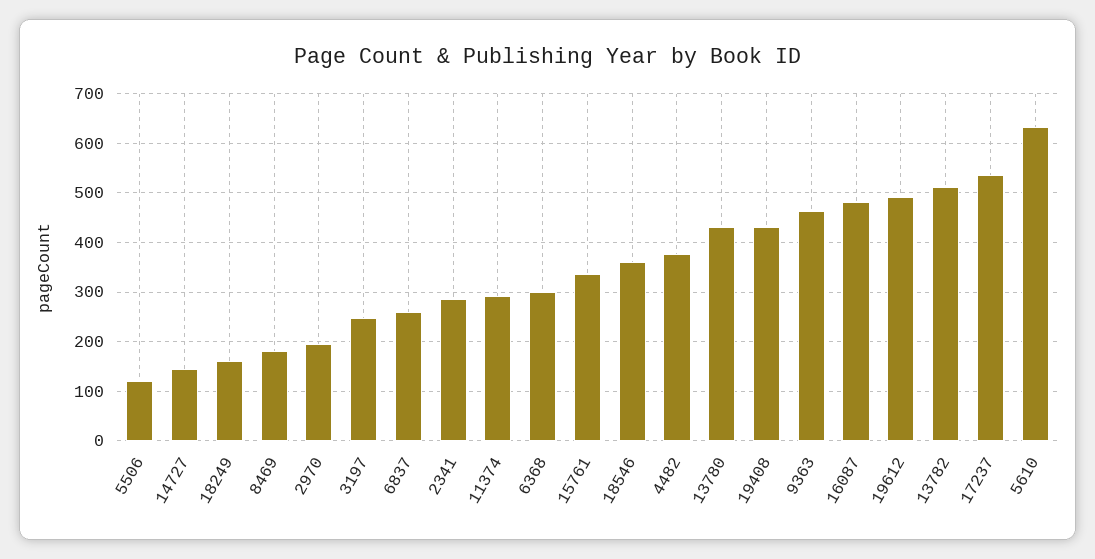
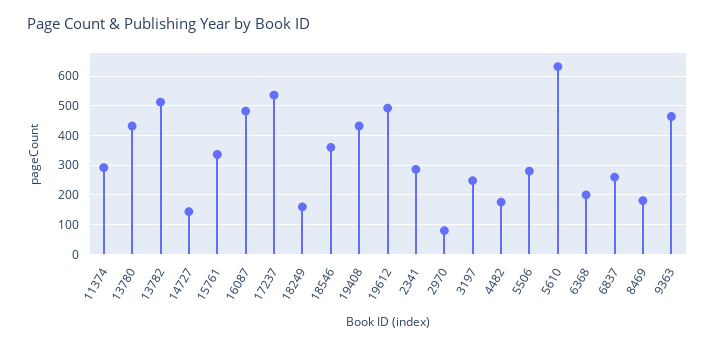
  {
-   "5506": 120,
+   "5506": 275,
    "14727": 140,
    "18249": 160,
    "8469": 180,
-   "2970": 200,
+   "2970": 75,
    "3197": 240,
    "6837": 260,
    "2341": 280,
    "11374": 300,
-   "6368": 300,
+   "6368": 200,
    "15761": 340,
    "18546": 360,
-   "4482": 380,
+   "4482": 175,
    "13780": 440,
    "19408": 440,
    "9363": 460,
    "16087": 480,
    "19612": 500,
    "13782": 520,
    "17237": 540,
    "5610": 640
  }

